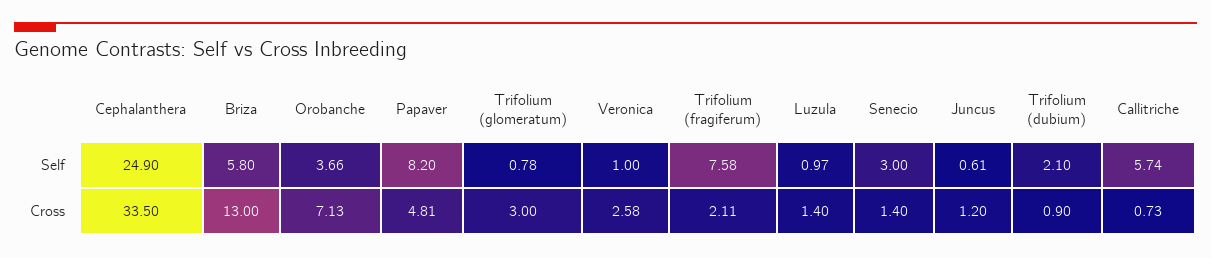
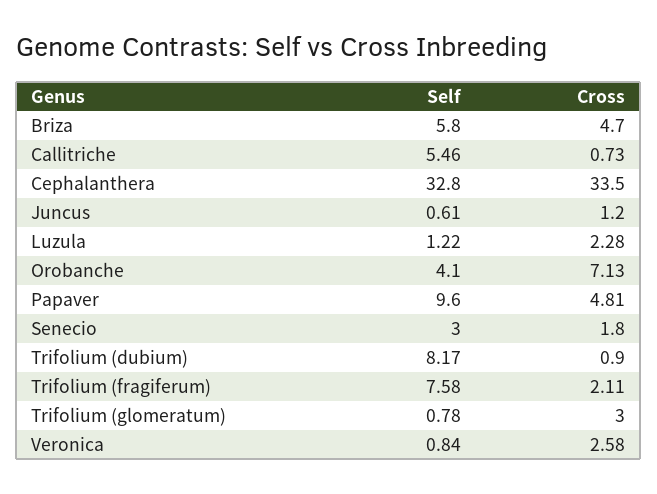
  {
    "Cephalanthera": {
-     "Self": 24.9,
+     "Self": 32.8,
      "Cross": 33.5
    },
    "Briza": {
      "Self": 5.8,
-     "Cross": 13
+     "Cross": 4.7
    },
    "Orobanche": {
-     "Self": 3.66,
+     "Self": 4.1,
      "Cross": 7.13
    },
    "Papaver": {
-     "Self": 8.2,
+     "Self": 9.6,
      "Cross": 4.81
    },
    "Trifolium (glomeratum)": {
      "Self": 0.78,
      "Cross": 3
    },
    "Veronica": {
-     "Self": 1,
+     "Self": 0.84,
      "Cross": 2.58
    },
    "Trifolium (fragiferum)": {
      "Self": 7.58,
      "Cross": 2.11
    },
    "Luzula": {
-     "Self": 0.97,
+     "Self": 1.22,
-     "Cross": 1.4
+     "Cross": 2.28
    },
    "Senecio": {
      "Self": 3,
-     "Cross": 1.4
+     "Cross": 1.8
    },
    "Juncus": {
      "Self": 0.61,
      "Cross": 1.2
    },
    "Trifolium (dubium)": {
-     "Self": 2.1,
+     "Self": 8.17,
      "Cross": 0.9
    },
    "Callitriche": {
-     "Self": 5.74,
+     "Self": 5.46,
      "Cross": 0.73
    }
  }

